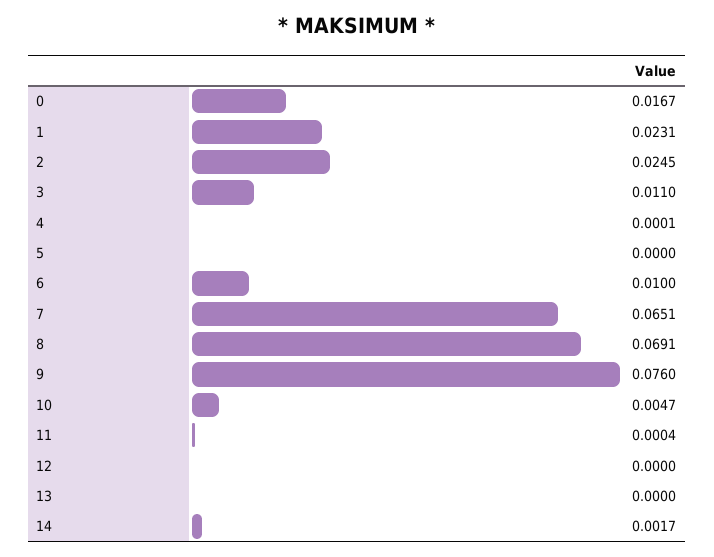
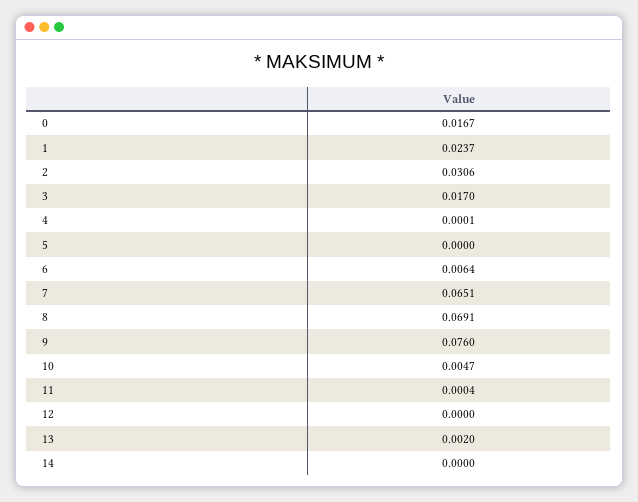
  {
    "0": 0.0167,
-   "1": 0.0231,
+   "1": 0.0237,
-   "2": 0.0245,
+   "2": 0.0306,
-   "3": 0.011,
+   "3": 0.017,
    "4": 0.0001,
    "5": 0,
-   "6": 0.01,
+   "6": 0.0064,
    "7": 0.0651,
    "8": 0.0691,
    "9": 0.076,
    "10": 0.0047,
    "11": 0.0004,
    "12": 0,
-   "13": 0,
+   "13": 0.002,
-   "14": 0.0017
+   "14": 0
  }

